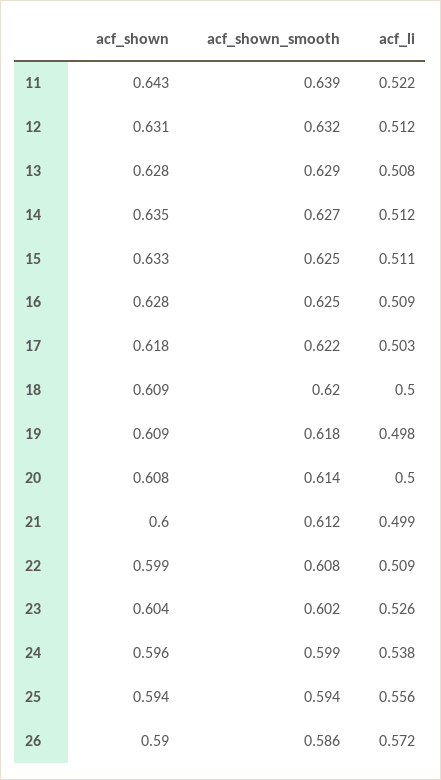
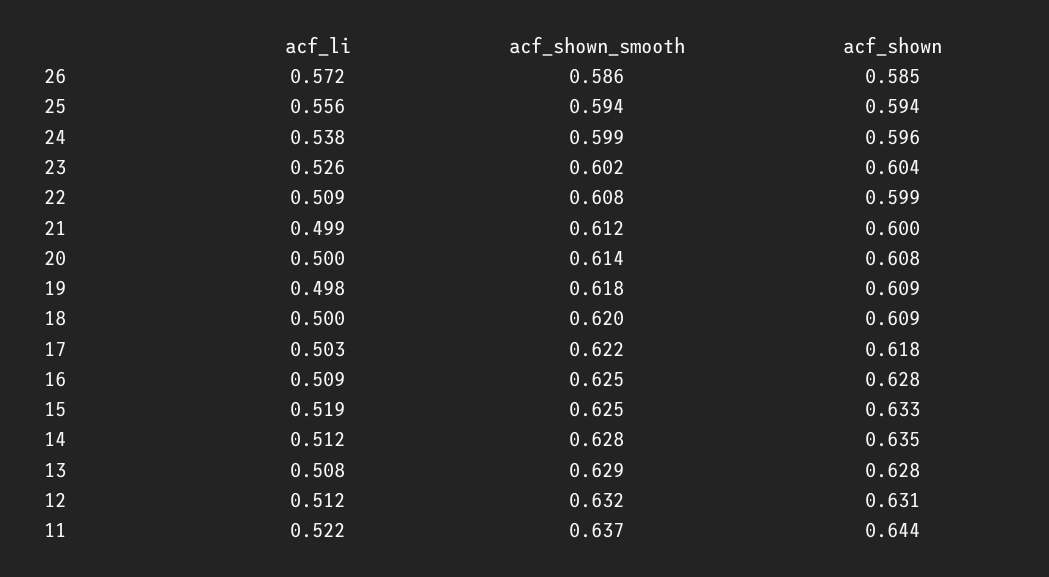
  {
    "acf_shown": {
-     "11": 0.643,
+     "11": 0.644,
      "12": 0.631,
      "13": 0.628,
      "14": 0.635,
      "15": 0.633,
      "16": 0.628,
      "17": 0.618,
      "18": 0.609,
      "19": 0.609,
      "20": 0.608,
      "21": 0.6,
      "22": 0.599,
      "23": 0.604,
      "24": 0.596,
      "25": 0.594,
-     "26": 0.59
+     "26": 0.585
    },
    "acf_shown_smooth": {
-     "11": 0.639,
+     "11": 0.637,
      "12": 0.632,
      "13": 0.629,
-     "14": 0.627,
+     "14": 0.628,
      "15": 0.625,
      "16": 0.625,
      "17": 0.622,
      "18": 0.62,
      "19": 0.618,
      "20": 0.614,
      "21": 0.612,
      "22": 0.608,
      "23": 0.602,
      "24": 0.599,
      "25": 0.594,
      "26": 0.586
    },
    "acf_li": {
      "11": 0.522,
      "12": 0.512,
      "13": 0.508,
      "14": 0.512,
-     "15": 0.511,
+     "15": 0.519,
      "16": 0.509,
      "17": 0.503,
      "18": 0.5,
      "19": 0.498,
      "20": 0.5,
      "21": 0.499,
      "22": 0.509,
      "23": 0.526,
      "24": 0.538,
      "25": 0.556,
      "26": 0.572
    }
  }

